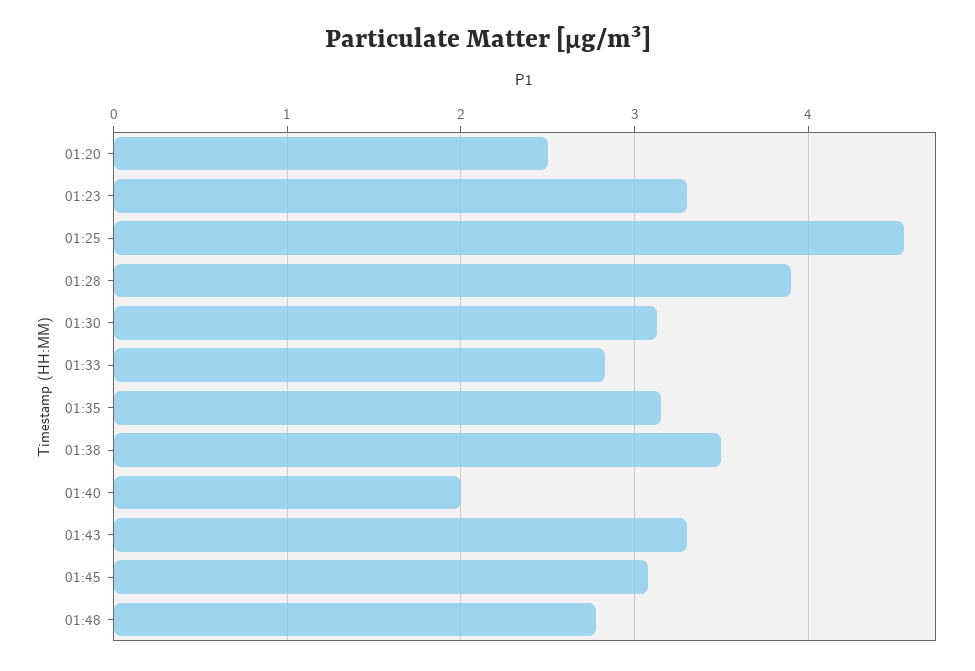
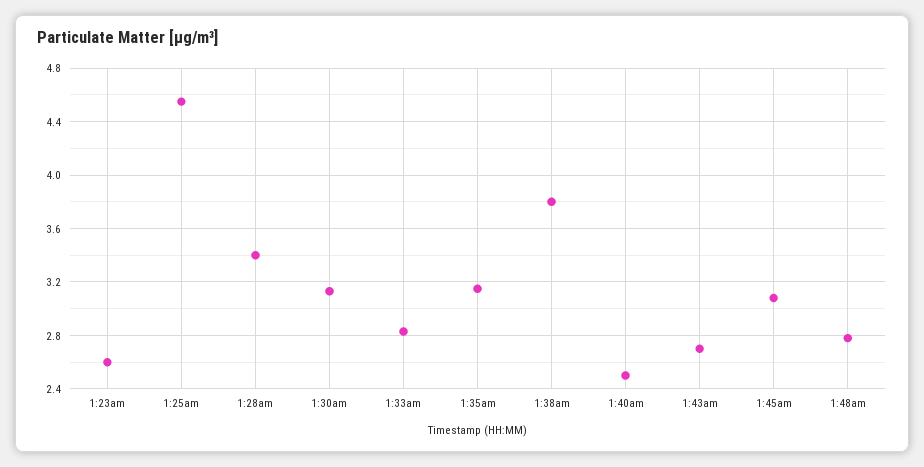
  {
-   "01:20": 2.5,
-   "01:23": 3.3,
+   "01:23": 2.6,
    "01:25": 4.55,
-   "01:28": 3.9,
+   "01:28": 3.4,
    "01:30": 3.15,
    "01:33": 2.85,
    "01:35": 3.15,
-   "01:38": 3.5,
+   "01:38": 3.8,
-   "01:40": 2,
+   "01:40": 2.5,
-   "01:43": 3.3,
+   "01:43": 2.7,
    "01:45": 3.1,
    "01:48": 2.8
  }

